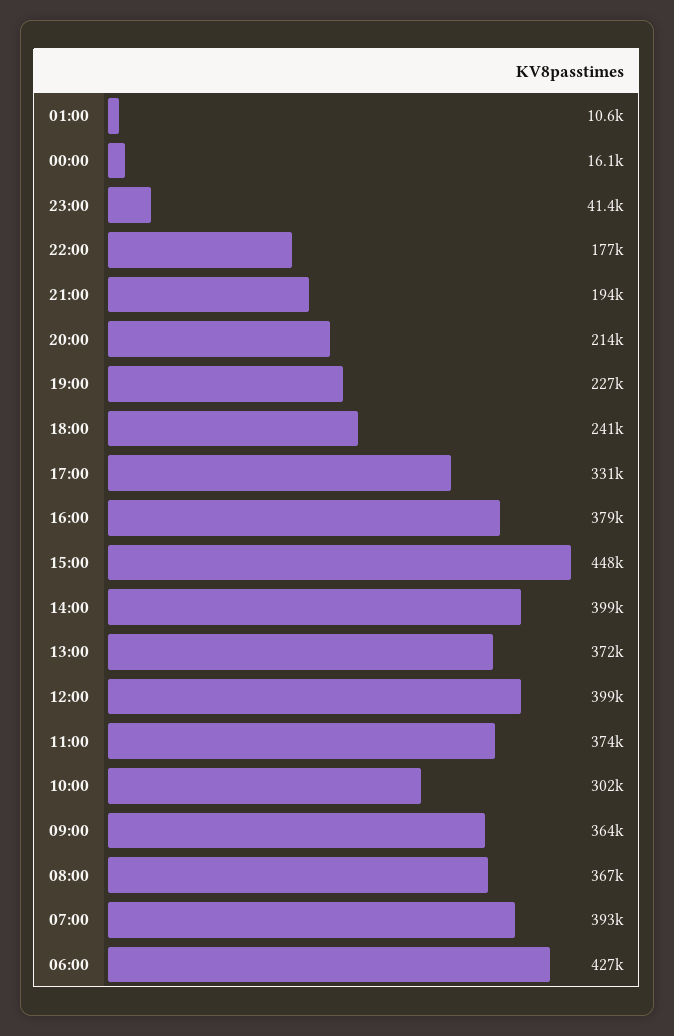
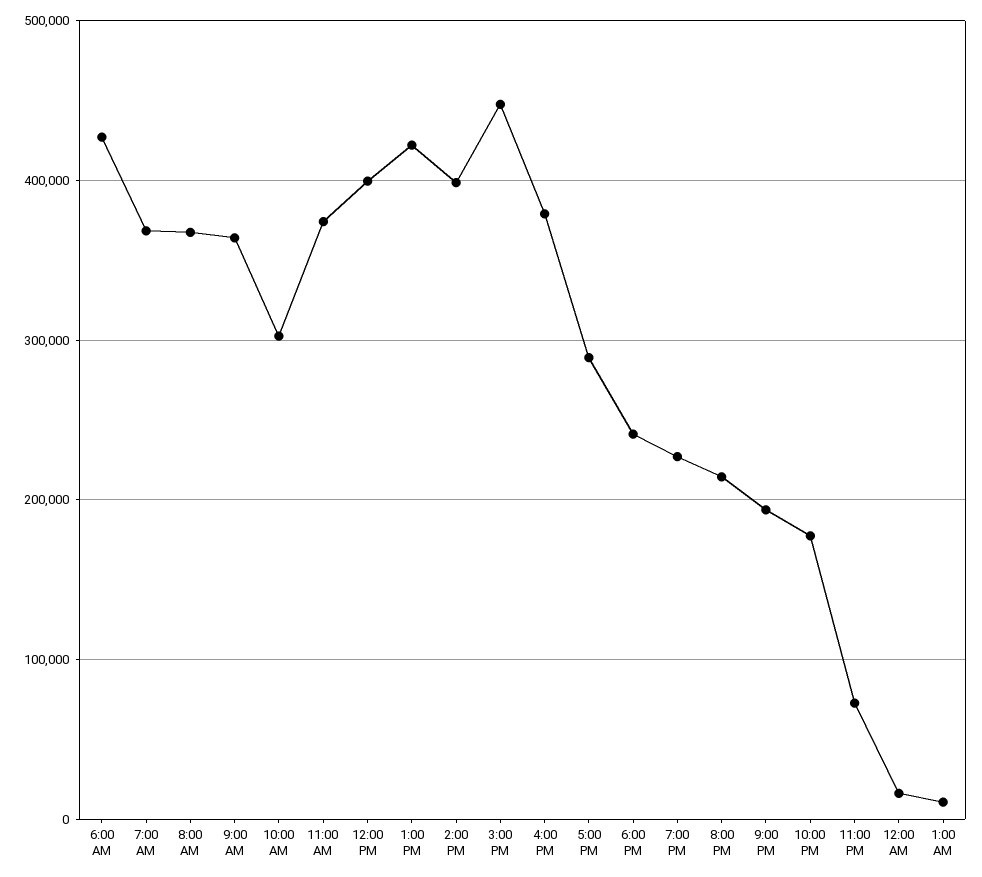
  {
    "01:00": 10600,
    "00:00": 16100,
-   "23:00": 41400,
+   "23:00": 70000,
    "22:00": 177000,
    "21:00": 194000,
    "20:00": 214000,
    "19:00": 227000,
    "18:00": 241000,
-   "17:00": 331000,
+   "17:00": 290000,
    "16:00": 379000,
    "15:00": 448000,
    "14:00": 399000,
-   "13:00": 372000,
+   "13:00": 420000,
    "12:00": 399000,
    "11:00": 374000,
    "10:00": 302000,
    "09:00": 364000,
    "08:00": 367000,
-   "07:00": 393000,
+   "07:00": 370000,
    "06:00": 427000
  }

